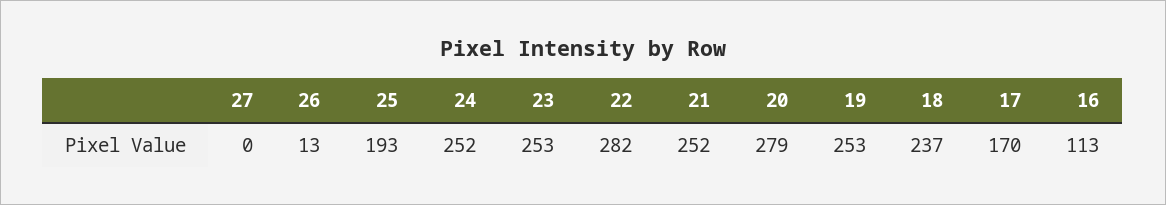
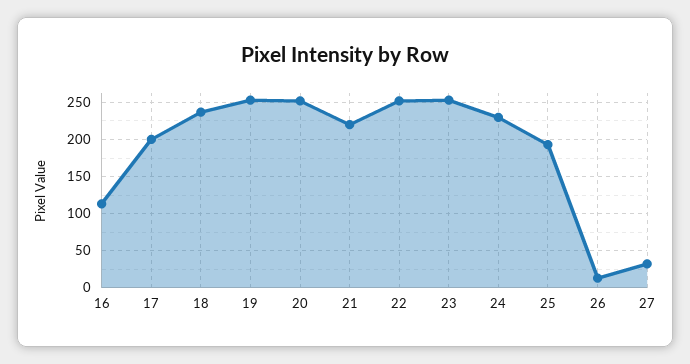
  {
-   "27": 0,
+   "27": 30,
    "26": 13,
    "25": 193,
-   "24": 252,
+   "24": 230,
    "23": 253,
-   "22": 282,
+   "22": 250,
-   "21": 252,
+   "21": 220,
-   "20": 279,
+   "20": 250,
    "19": 253,
    "18": 237,
-   "17": 170,
+   "17": 200,
    "16": 113
  }

